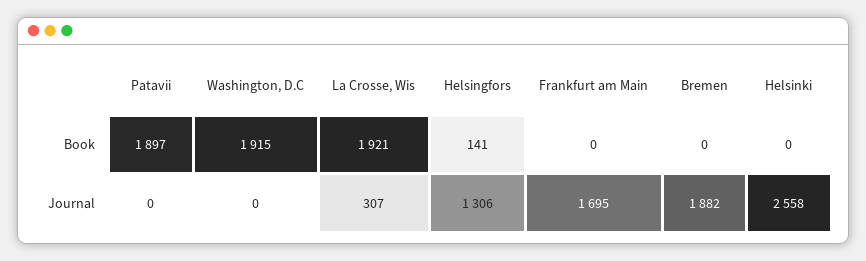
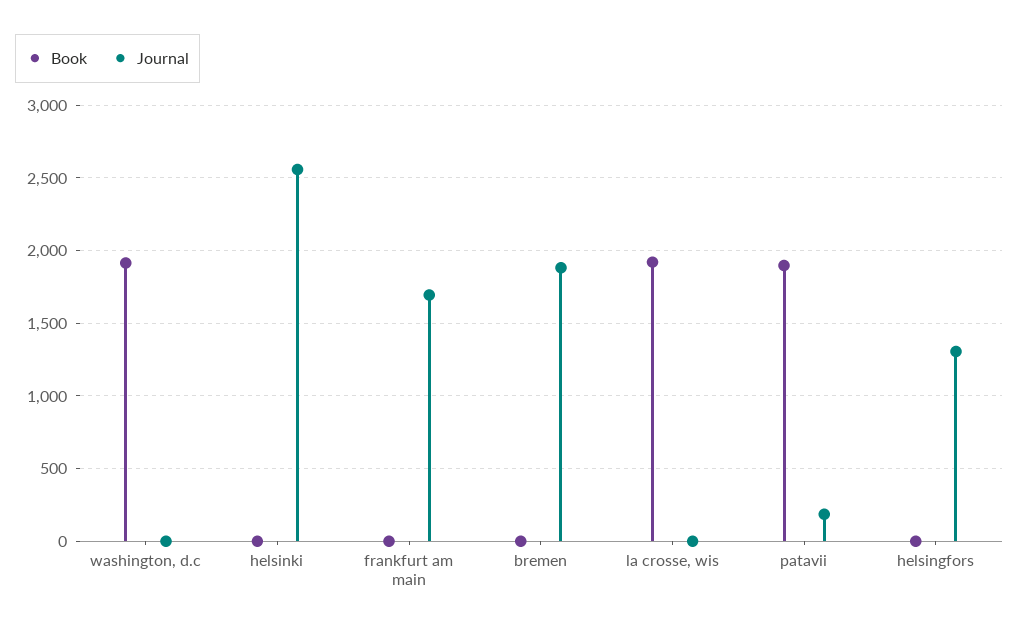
  {
    "Book": {
      "Patavii": 1897,
      "Washington, D.C": 1915,
      "La Crosse, Wis": 1921,
-     "Helsingfors": 141,
+     "Helsingfors": 0,
      "Frankfurt am Main": 0,
      "Bremen": 0,
      "Helsinki": 0
    },
    "Journal": {
-     "Patavii": 0,
+     "Patavii": 200,
      "Washington, D.C": 0,
-     "La Crosse, Wis": 307,
+     "La Crosse, Wis": 0,
      "Helsingfors": 1306,
      "Frankfurt am Main": 1695,
      "Bremen": 1882,
      "Helsinki": 2558
    }
  }

